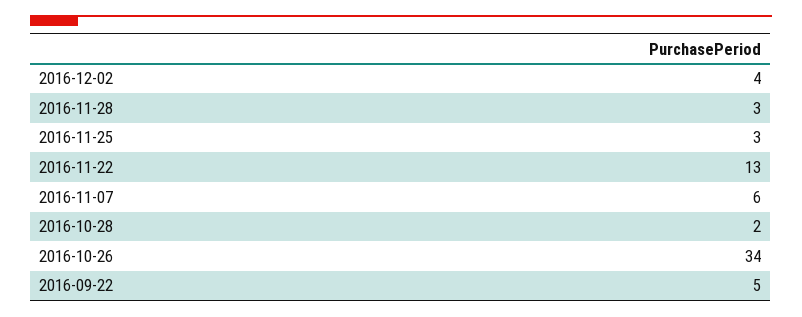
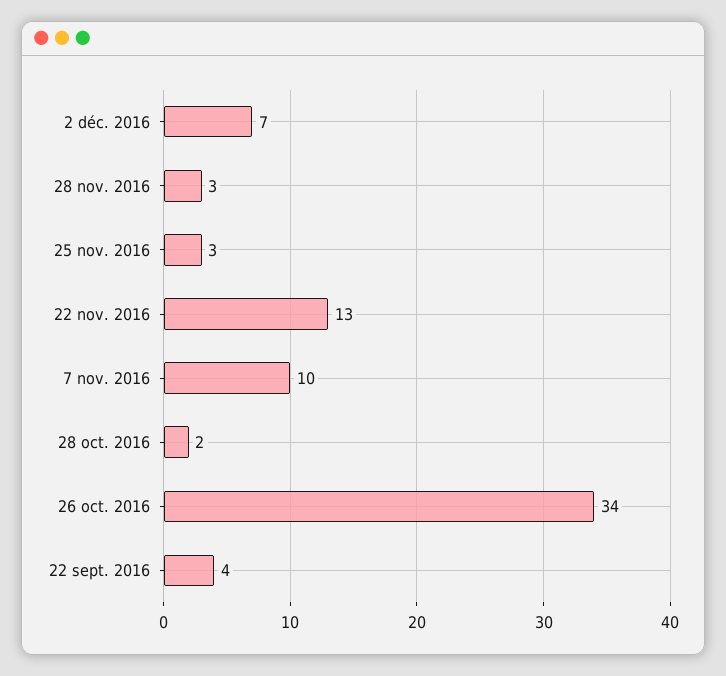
  {
-   "2016-12-02": 4,
+   "2016-12-02": 7,
    "2016-11-28": 3,
    "2016-11-25": 3,
    "2016-11-22": 13,
-   "2016-11-07": 6,
+   "2016-11-07": 10,
    "2016-10-28": 2,
    "2016-10-26": 34,
-   "2016-09-22": 5
+   "2016-09-22": 4
  }

